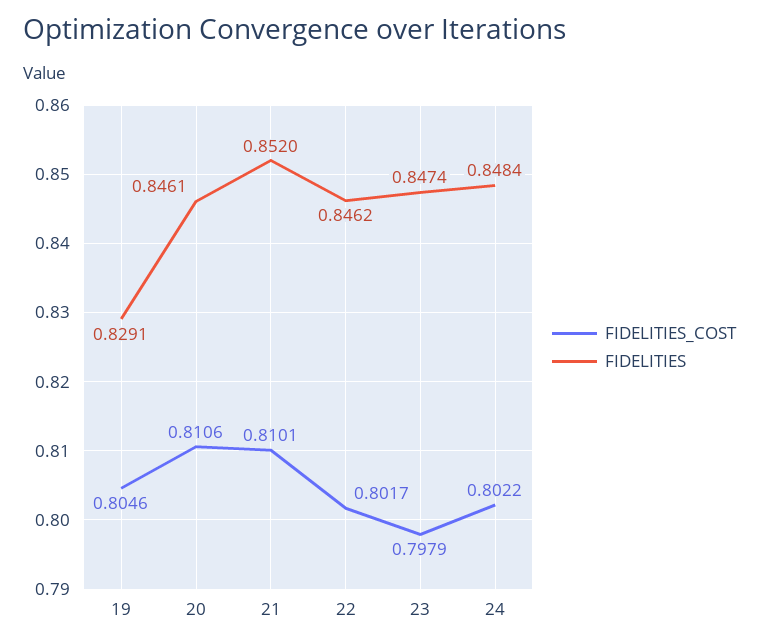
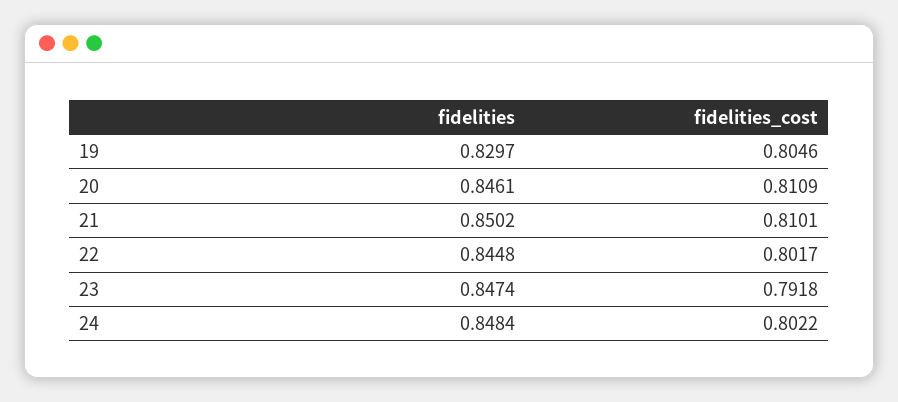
  {
    "FIDELITIES_COST": {
      "19": 0.8046,
-     "20": 0.8106,
+     "20": 0.8109,
      "21": 0.8101,
      "22": 0.8017,
-     "23": 0.7979,
+     "23": 0.7918,
      "24": 0.8022
    },
    "FIDELITIES": {
-     "19": 0.8291,
+     "19": 0.8297,
      "20": 0.8461,
-     "21": 0.852,
+     "21": 0.8502,
-     "22": 0.8462,
+     "22": 0.8448,
      "23": 0.8474,
      "24": 0.8484
    }
  }

